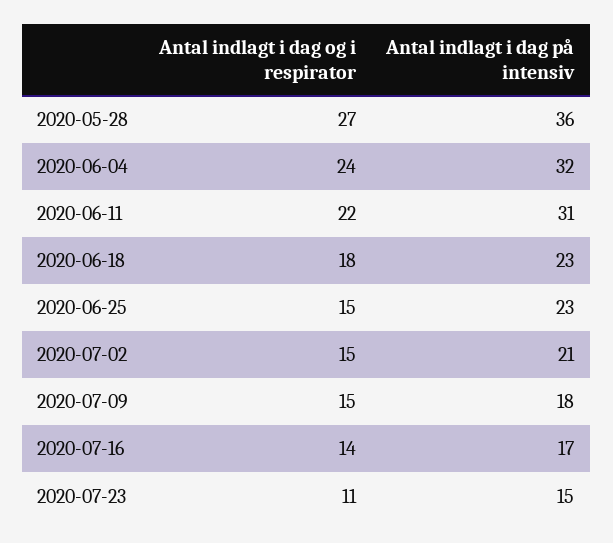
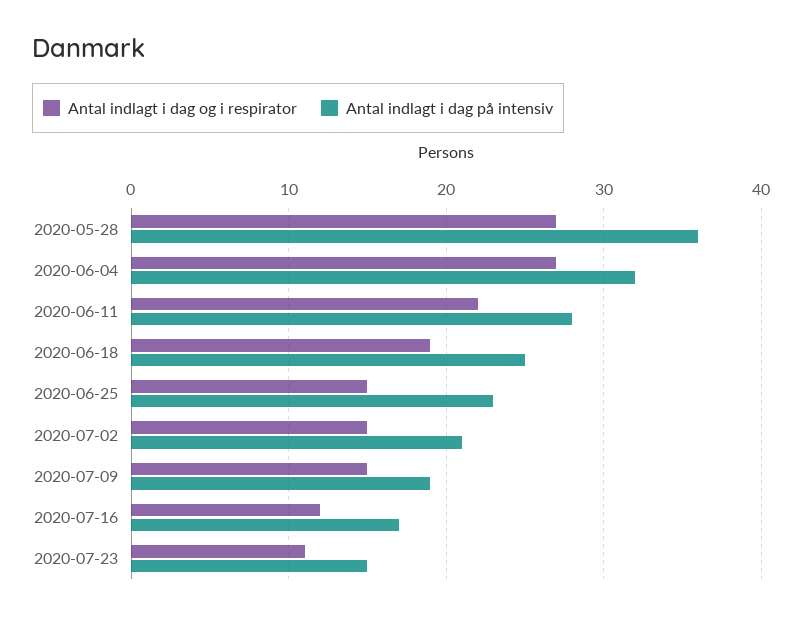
  {
    "Antal indlagt i dag og i respirator": {
      "2020-05-28": 27,
-     "2020-06-04": 24,
+     "2020-06-04": 27,
      "2020-06-11": 22,
-     "2020-06-18": 18,
+     "2020-06-18": 19,
      "2020-06-25": 15,
      "2020-07-02": 15,
      "2020-07-09": 15,
-     "2020-07-16": 14,
+     "2020-07-16": 12,
      "2020-07-23": 11
    },
    "Antal indlagt i dag på intensiv": {
      "2020-05-28": 36,
      "2020-06-04": 32,
-     "2020-06-11": 31,
+     "2020-06-11": 28,
-     "2020-06-18": 23,
+     "2020-06-18": 25,
      "2020-06-25": 23,
      "2020-07-02": 21,
-     "2020-07-09": 18,
+     "2020-07-09": 19,
      "2020-07-16": 17,
      "2020-07-23": 15
    }
  }

